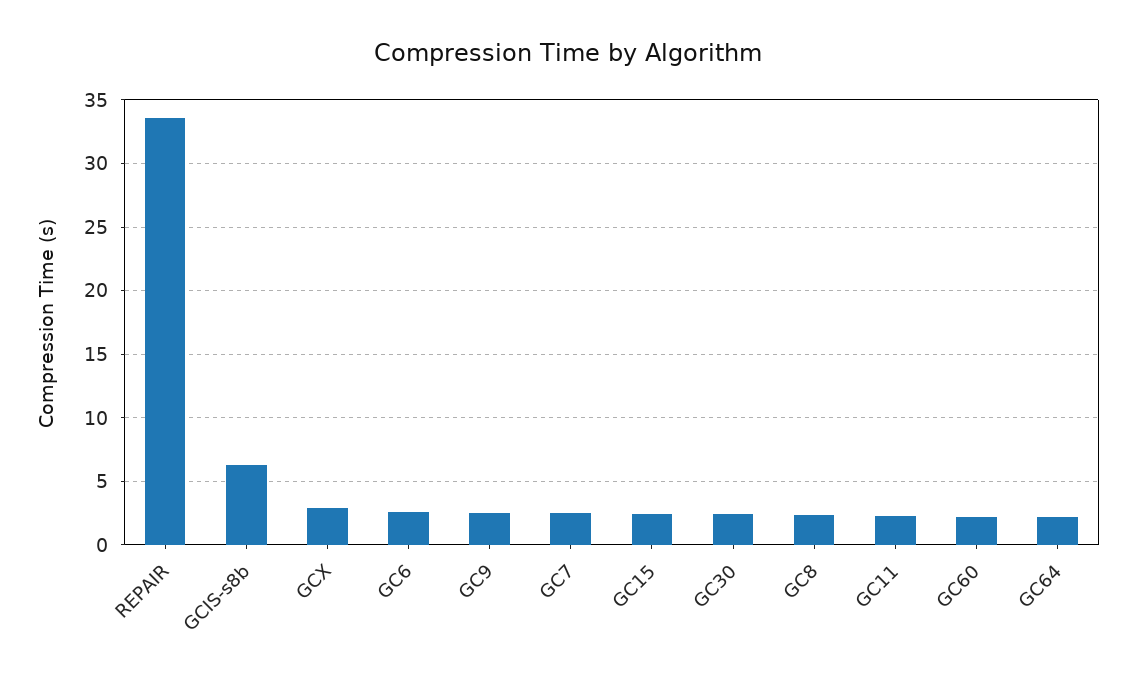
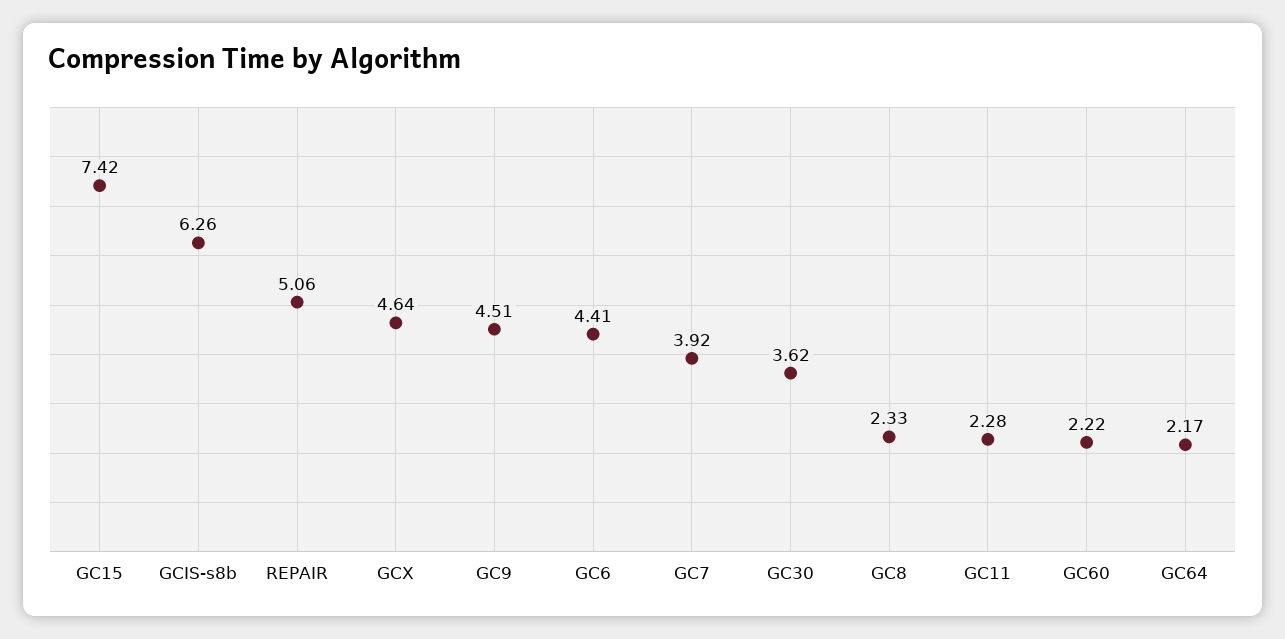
  {
-   "REPAIR": 33.5,
+   "REPAIR": 5.06,
    "GCIS-s8b": 6.26,
-   "GCX": 3,
+   "GCX": 4.64,
-   "GC6": 2.5,
+   "GC6": 4.41,
-   "GC9": 2.5,
+   "GC9": 4.51,
-   "GC7": 2.5,
+   "GC7": 3.92,
-   "GC15": 2.5,
+   "GC15": 7.42,
-   "GC30": 2.5,
+   "GC30": 3.62,
    "GC8": 2.33,
    "GC11": 2.28,
    "GC60": 2.22,
    "GC64": 2.17
  }

